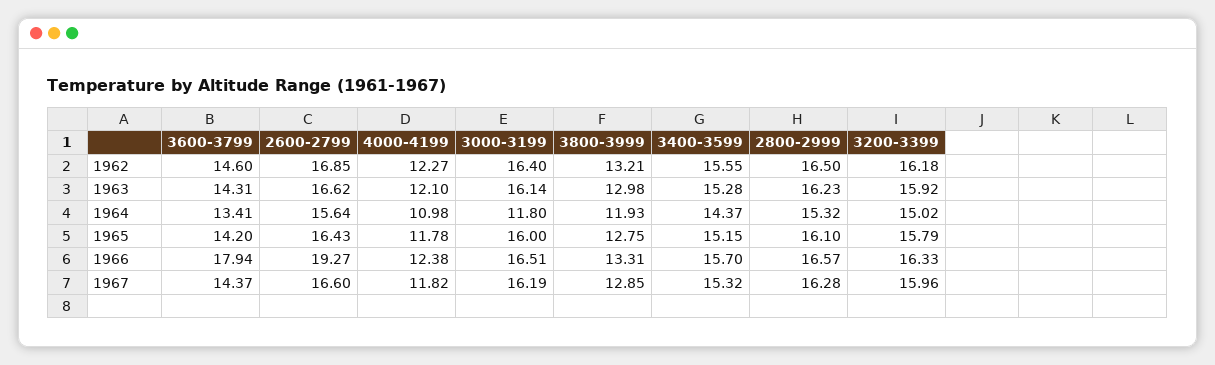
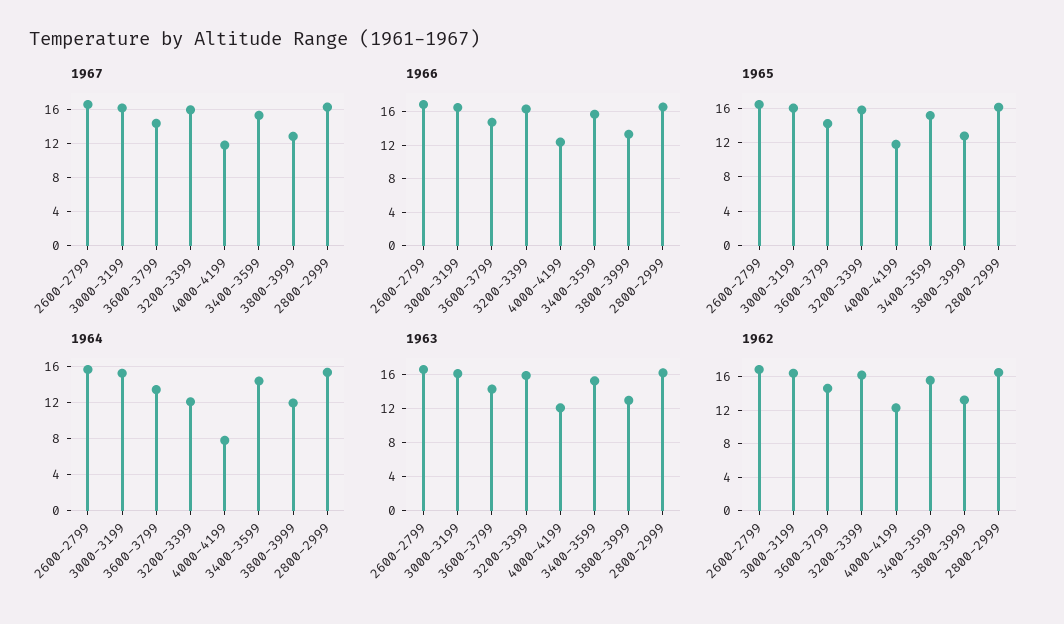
  {
    "1962": {
      "3600-3799": 14.6,
      "2600-2799": 16.85,
      "4000-4199": 12.27,
      "3000-3199": 16.4,
      "3800-3999": 13.21,
      "3400-3599": 15.55,
      "2800-2999": 16.5,
      "3200-3399": 16.18
    },
    "1963": {
      "3600-3799": 14.31,
      "2600-2799": 16.62,
      "4000-4199": 12.1,
      "3000-3199": 16.14,
      "3800-3999": 12.98,
      "3400-3599": 15.28,
      "2800-2999": 16.23,
      "3200-3399": 15.92
    },
    "1964": {
      "3600-3799": 13.41,
      "2600-2799": 15.64,
-     "4000-4199": 10.98,
+     "4000-4199": 8,
-     "3000-3199": 11.8,
+     "3000-3199": 15,
      "3800-3999": 11.93,
      "3400-3599": 14.37,
      "2800-2999": 15.32,
-     "3200-3399": 15.02
+     "3200-3399": 12
    },
    "1965": {
      "3600-3799": 14.2,
      "2600-2799": 16.43,
      "4000-4199": 11.78,
      "3000-3199": 16,
      "3800-3999": 12.75,
      "3400-3599": 15.15,
      "2800-2999": 16.1,
      "3200-3399": 15.79
    },
    "1966": {
-     "3600-3799": 17.94,
+     "3600-3799": 15,
-     "2600-2799": 19.27,
+     "2600-2799": 17,
      "4000-4199": 12.38,
      "3000-3199": 16.51,
      "3800-3999": 13.31,
      "3400-3599": 15.7,
      "2800-2999": 16.57,
      "3200-3399": 16.33
    },
    "1967": {
      "3600-3799": 14.37,
      "2600-2799": 16.6,
      "4000-4199": 11.82,
      "3000-3199": 16.19,
      "3800-3999": 12.85,
      "3400-3599": 15.32,
      "2800-2999": 16.28,
      "3200-3399": 15.96
    }
  }

